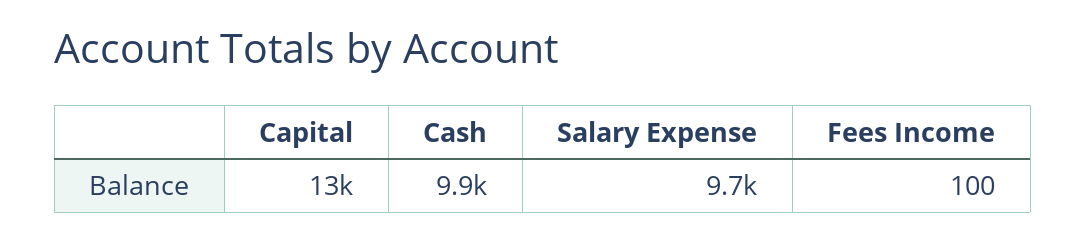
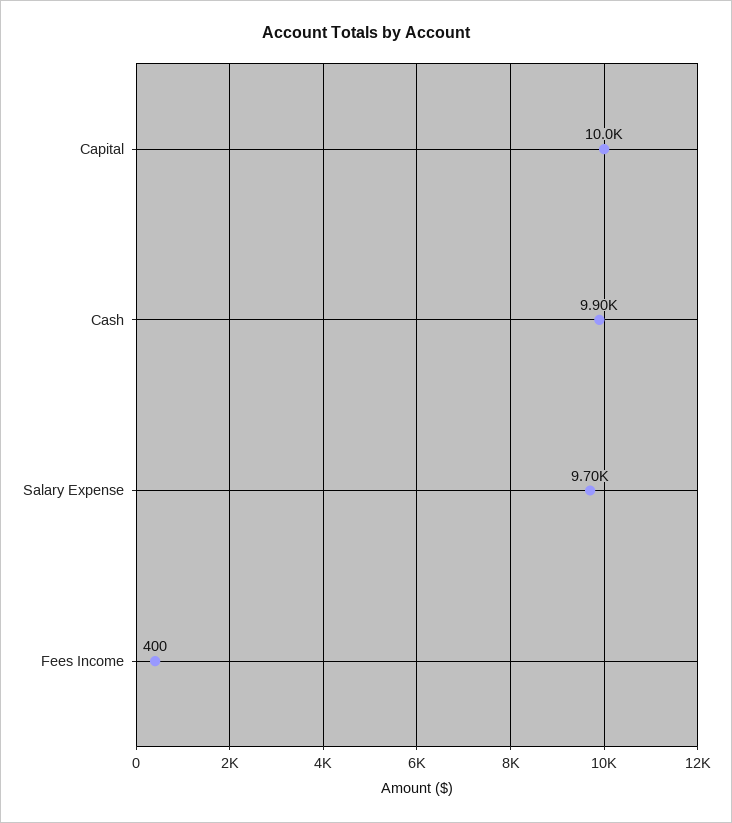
  {
-   "Capital": 13000,
+   "Capital": 10000,
    "Cash": 9900,
    "Salary Expense": 9700,
-   "Fees Income": 100
+   "Fees Income": 400
  }

